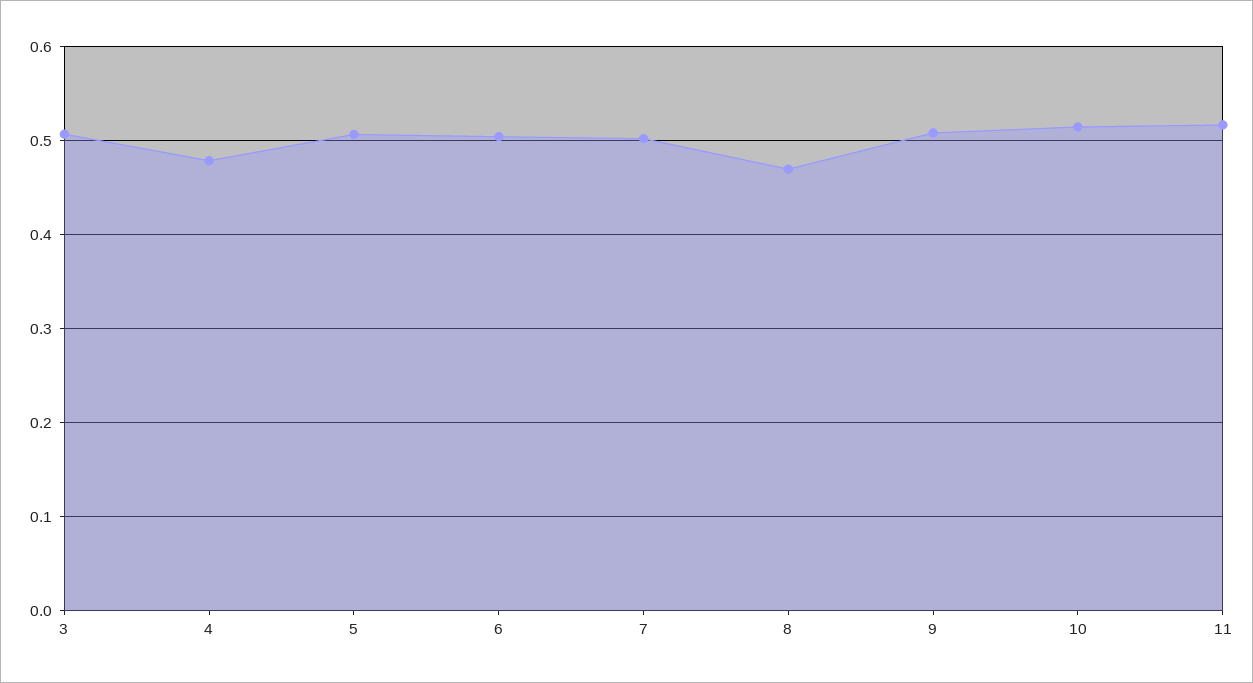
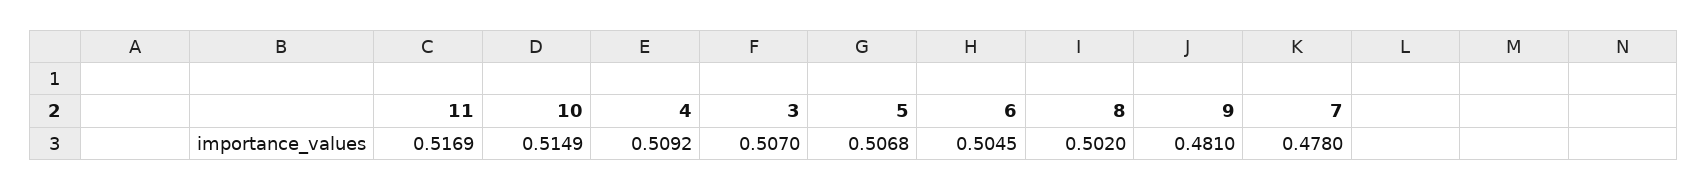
  {
    "3": 0.507,
-   "4": 0.48,
+   "4": 0.5092,
    "5": 0.5068,
    "6": 0.5045,
-   "7": 0.5,
+   "7": 0.478,
-   "8": 0.47,
+   "8": 0.502,
-   "9": 0.51,
+   "9": 0.481,
    "10": 0.5149,
    "11": 0.5169
  }

